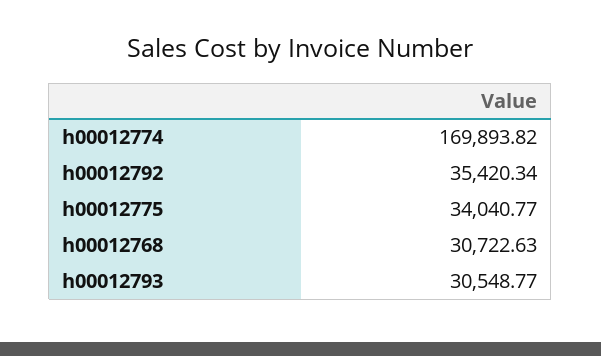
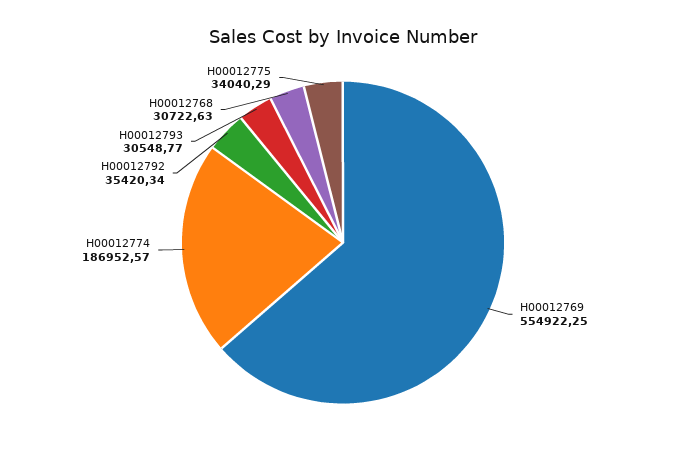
  {
-   "h00012774": 169893.82,
+   "h00012774": 186952.57,
    "h00012792": 35420.34,
-   "h00012775": 34040.77,
+   "h00012775": 34040.29,
    "h00012768": 30722.63,
-   "h00012793": 30548.77
+   "h00012793": 30548.77,
+   "H00012769": 554922.25
  }

